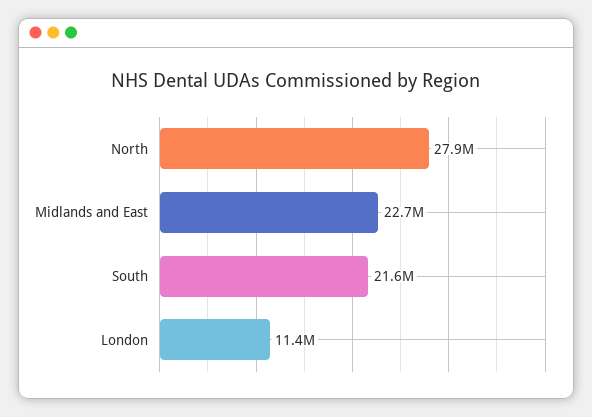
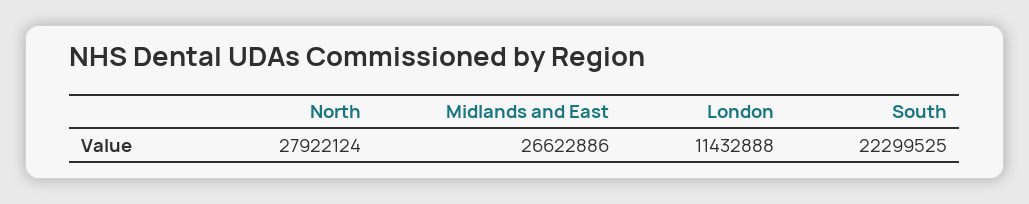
  {
    "North": 27922124,
-   "Midlands and East": 22700000,
+   "Midlands and East": 26622886,
-   "South": 21600000,
+   "South": 22299525,
    "London": 11432888
  }

